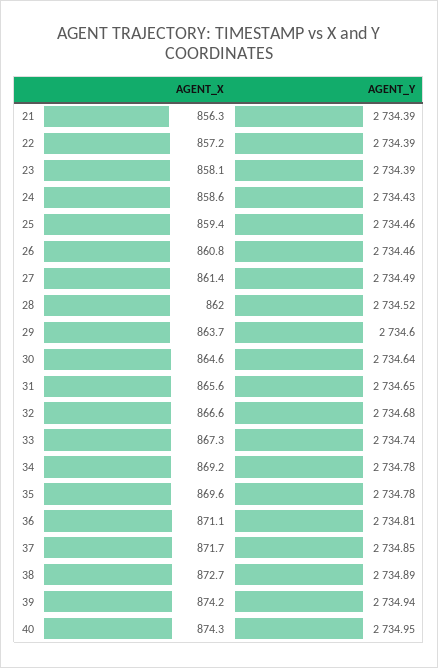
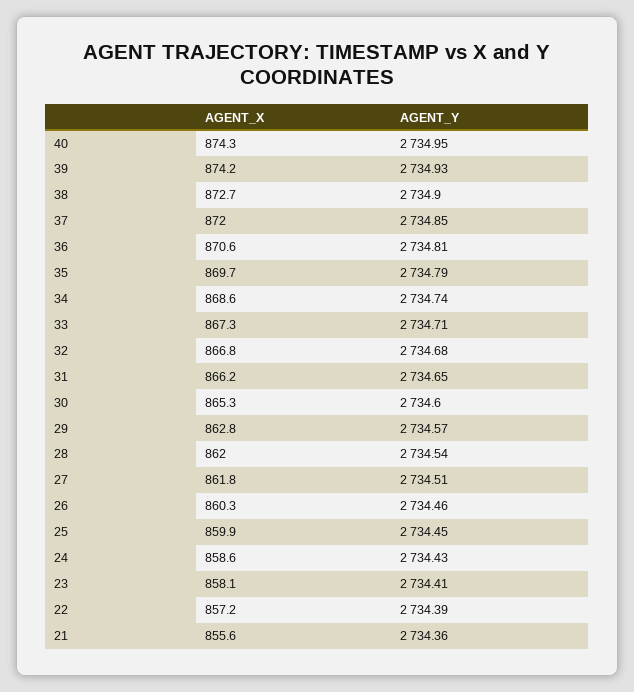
  {
    "AGENT_X": {
-     "21": 856.3,
+     "21": 855.6,
      "22": 857.2,
      "23": 858.1,
      "24": 858.6,
-     "25": 859.4,
+     "25": 859.9,
-     "26": 860.8,
+     "26": 860.3,
-     "27": 861.4,
+     "27": 861.8,
      "28": 862,
-     "29": 863.7,
+     "29": 862.8,
-     "30": 864.6,
+     "30": 865.3,
-     "31": 865.6,
+     "31": 866.2,
-     "32": 866.6,
+     "32": 866.8,
      "33": 867.3,
-     "34": 869.2,
+     "34": 868.6,
-     "35": 869.6,
+     "35": 869.7,
-     "36": 871.1,
+     "36": 870.6,
-     "37": 871.7,
+     "37": 872,
      "38": 872.7,
      "39": 874.2,
      "40": 874.3
    },
    "AGENT_Y": {
-     "21": 2734.39,
+     "21": 2734.36,
      "22": 2734.39,
-     "23": 2734.39,
+     "23": 2734.41,
      "24": 2734.43,
-     "25": 2734.46,
+     "25": 2734.45,
      "26": 2734.46,
-     "27": 2734.49,
+     "27": 2734.51,
-     "28": 2734.52,
+     "28": 2734.54,
-     "29": 2734.6,
+     "29": 2734.57,
-     "30": 2734.64,
+     "30": 2734.6,
      "31": 2734.65,
      "32": 2734.68,
-     "33": 2734.74,
+     "33": 2734.71,
-     "34": 2734.78,
+     "34": 2734.74,
-     "35": 2734.78,
+     "35": 2734.79,
      "36": 2734.81,
      "37": 2734.85,
-     "38": 2734.89,
+     "38": 2734.9,
-     "39": 2734.94,
+     "39": 2734.93,
      "40": 2734.95
    }
  }

